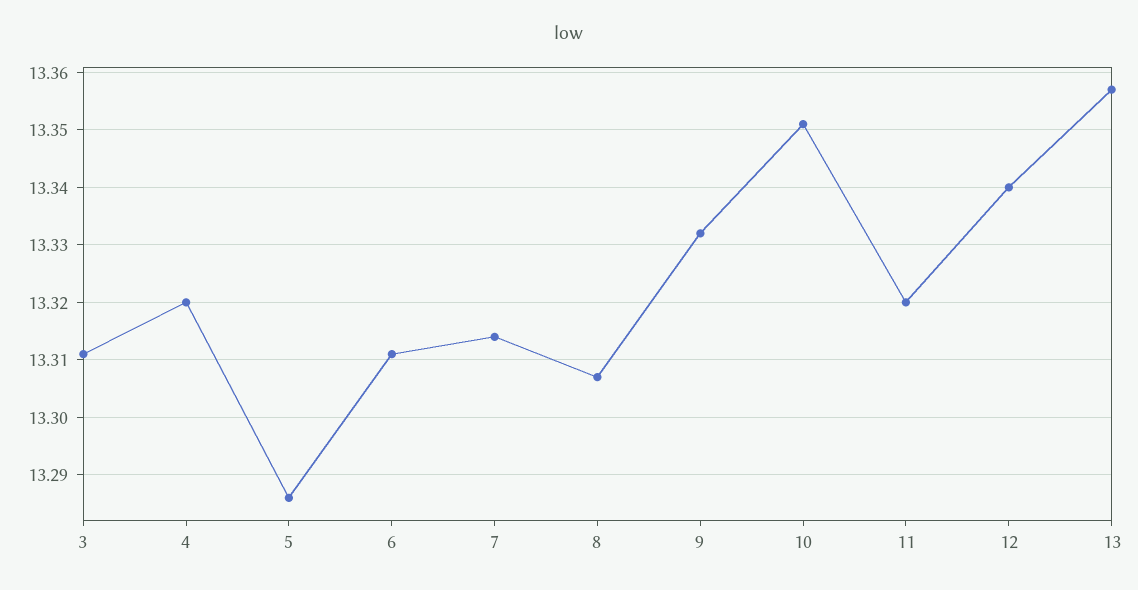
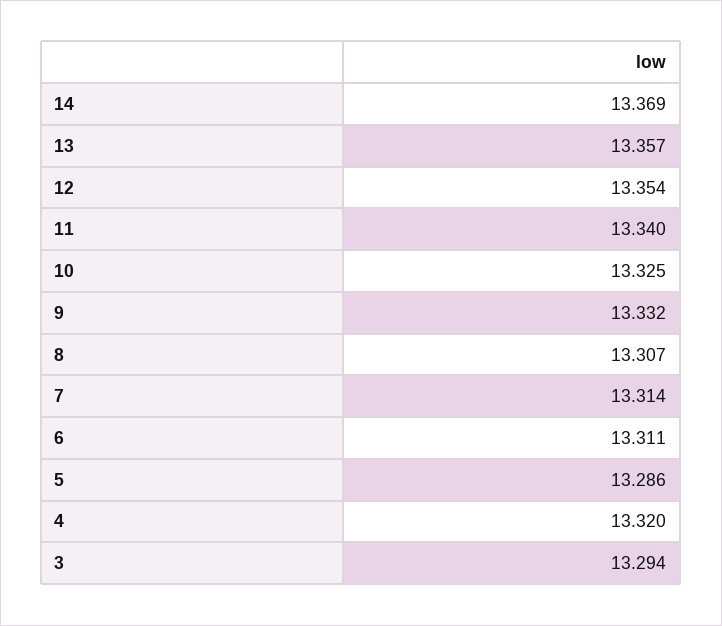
  {
-   "3": 13.31,
+   "3": 13.294,
    "4": 13.32,
    "5": 13.286,
    "6": 13.311,
    "7": 13.314,
    "8": 13.307,
    "9": 13.332,
-   "10": 13.35,
+   "10": 13.325,
-   "11": 13.32,
+   "11": 13.34,
-   "12": 13.34,
+   "12": 13.354,
-   "13": 13.357
+   "13": 13.357,
+   "14": 13.369
  }

